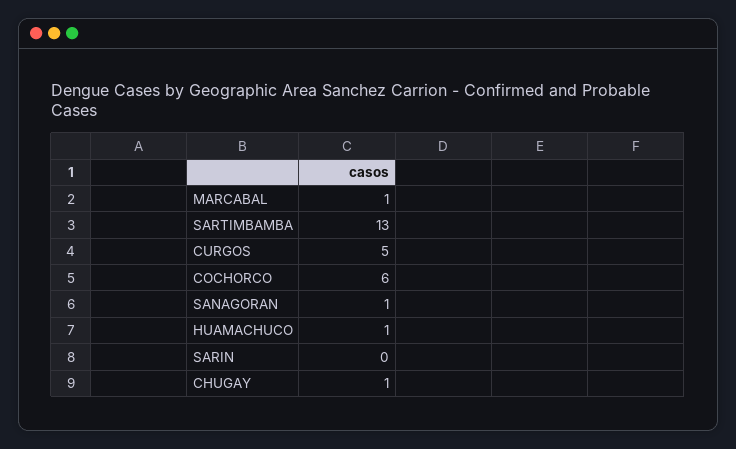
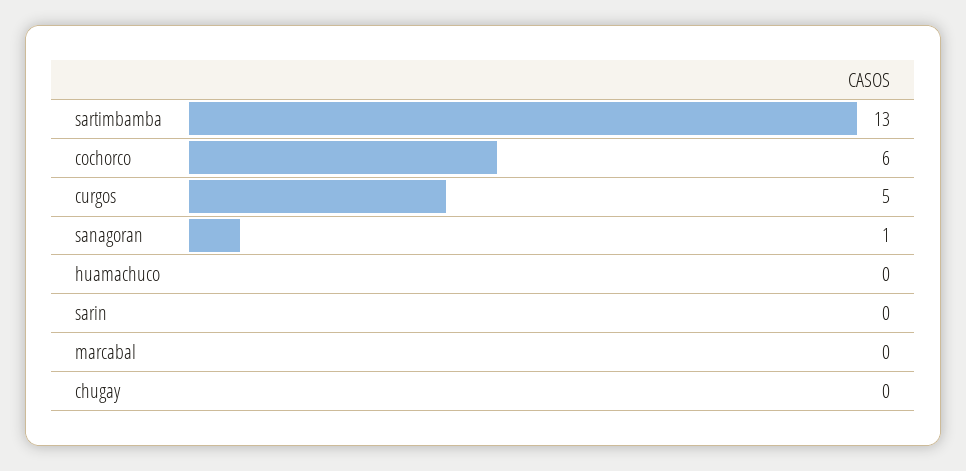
  {
-   "MARCABAL": 1,
+   "MARCABAL": 0,
    "SARTIMBAMBA": 13,
    "CURGOS": 5,
    "COCHORCO": 6,
    "SANAGORAN": 1,
-   "HUAMACHUCO": 1,
+   "HUAMACHUCO": 0,
    "SARIN": 0,
-   "CHUGAY": 1
+   "CHUGAY": 0
  }

